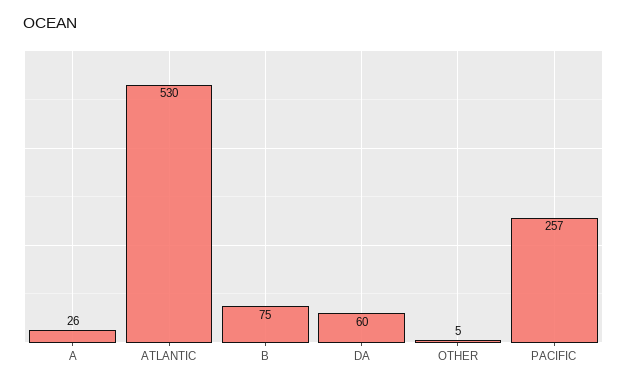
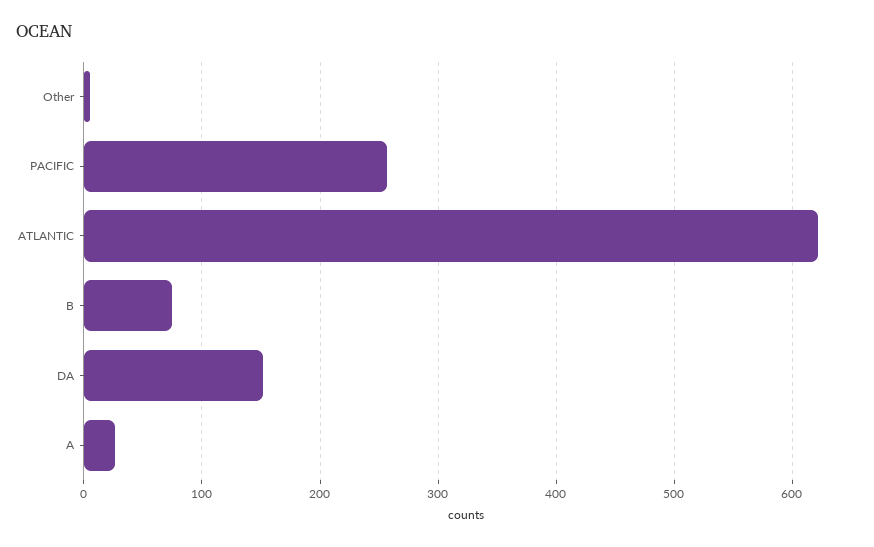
  {
    "A": 26,
-   "ATLANTIC": 530,
+   "ATLANTIC": 620,
    "B": 75,
-   "DA": 60,
+   "DA": 150,
    "OTHER": 5,
    "PACIFIC": 257
  }

